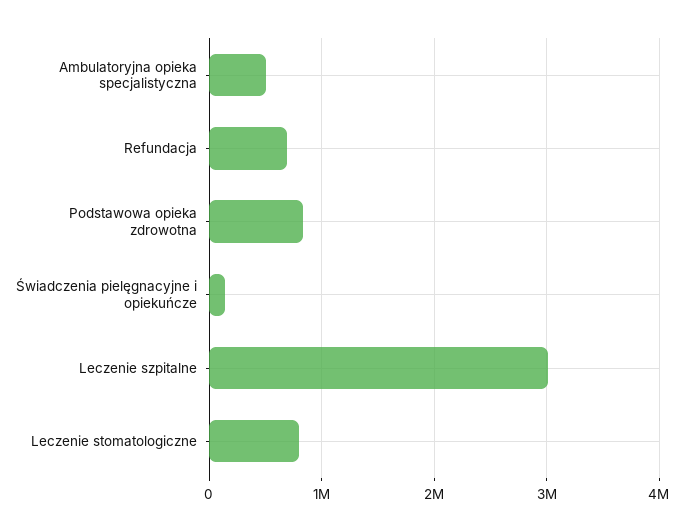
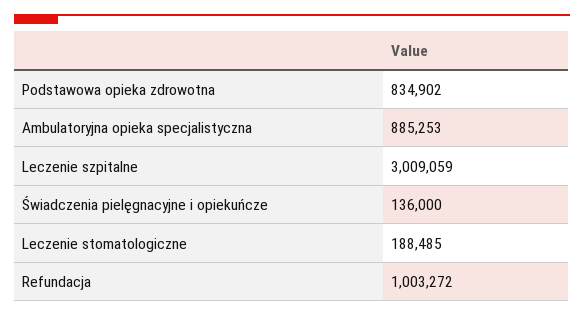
  {
-   "Ambulatoryjna opieka specjalistyczna": 500000,
+   "Ambulatoryjna opieka specjalistyczna": 885253,
-   "Refundacja": 700000,
+   "Refundacja": 1003272,
    "Podstawowa opieka zdrowotna": 834902,
    "Świadczenia pielęgnacyjne i opiekuńcze": 136000,
    "Leczenie szpitalne": 3009059,
-   "Leczenie stomatologiczne": 800000
+   "Leczenie stomatologiczne": 188485
  }

